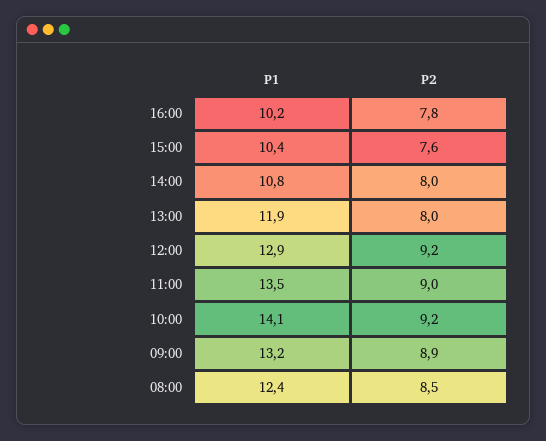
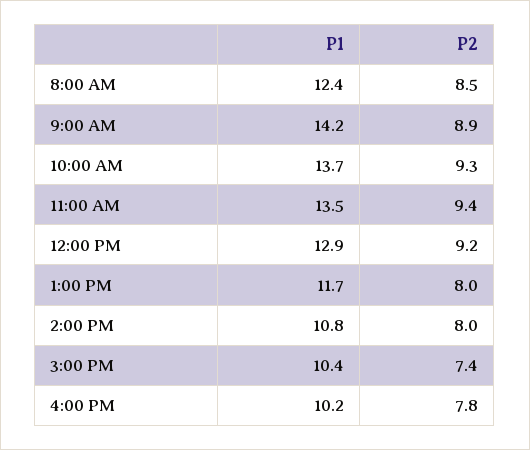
  {
    "P1": {
      "16:00": 10.2,
      "15:00": 10.4,
      "14:00": 10.8,
-     "13:00": 11.9,
+     "13:00": 11.7,
      "12:00": 12.9,
      "11:00": 13.5,
-     "10:00": 14.1,
+     "10:00": 13.7,
-     "09:00": 13.2,
+     "09:00": 14.2,
      "08:00": 12.4
    },
    "P2": {
      "16:00": 7.8,
-     "15:00": 7.6,
+     "15:00": 7.4,
      "14:00": 8,
      "13:00": 8,
      "12:00": 9.2,
-     "11:00": 9,
+     "11:00": 9.4,
-     "10:00": 9.2,
+     "10:00": 9.3,
      "09:00": 8.9,
      "08:00": 8.5
    }
  }

